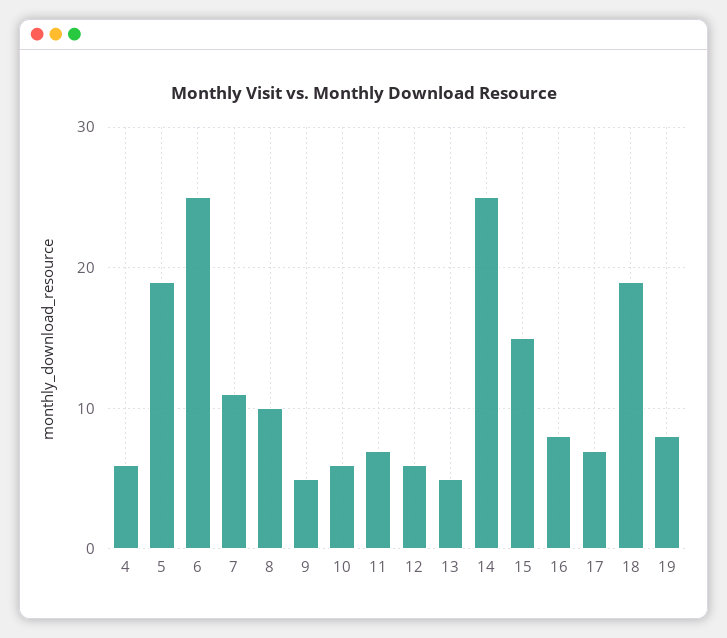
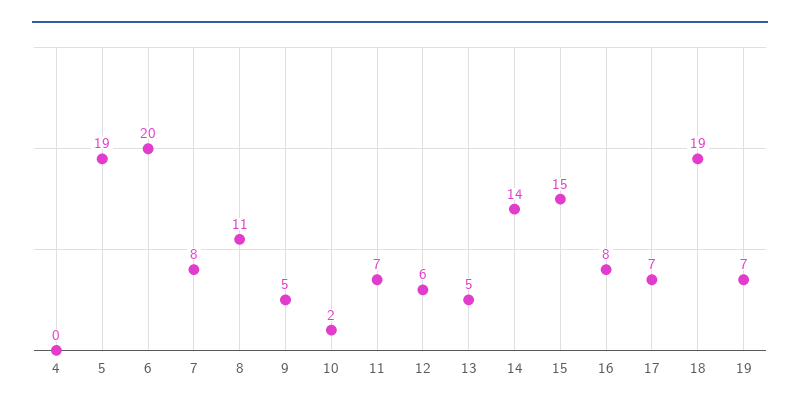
  {
-   "4": 6,
+   "4": 0,
    "5": 19,
-   "6": 25,
+   "6": 20,
-   "7": 11,
+   "7": 8,
-   "8": 10,
+   "8": 11,
    "9": 5,
-   "10": 6,
+   "10": 2,
    "11": 7,
    "12": 6,
    "13": 5,
-   "14": 25,
+   "14": 14,
    "15": 15,
    "16": 8,
    "17": 7,
    "18": 19,
-   "19": 8
+   "19": 7
  }

